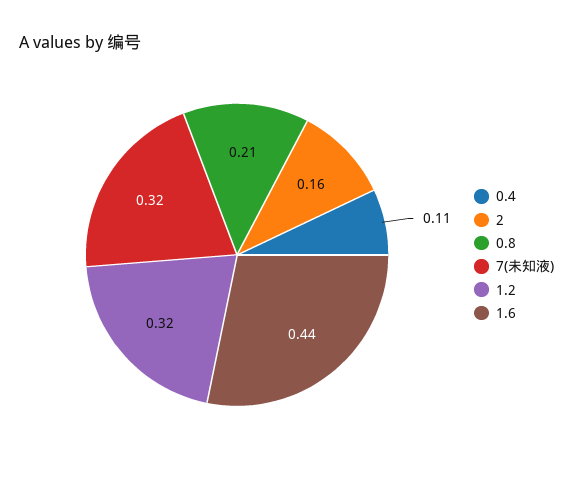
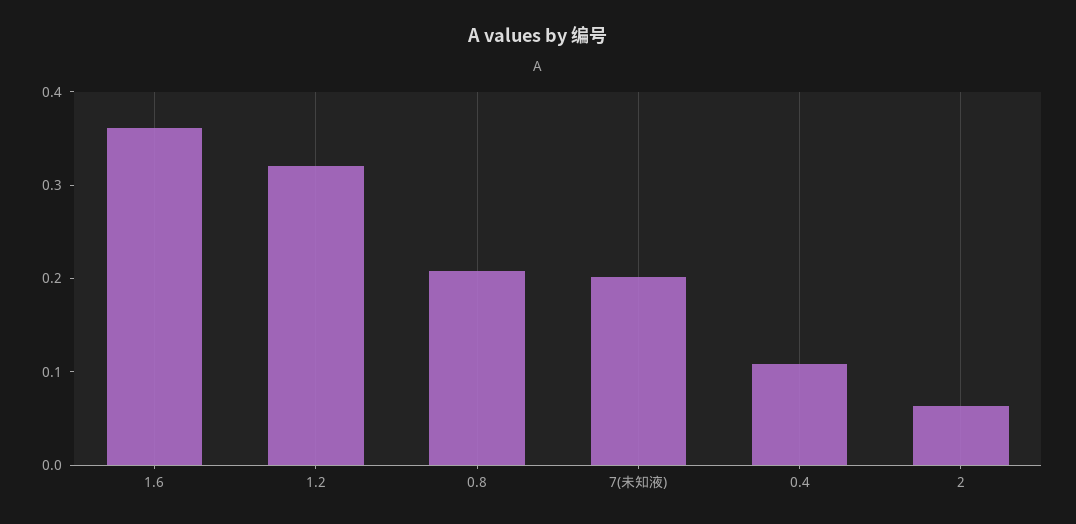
  {
    "0.4": 0.11,
-   "2": 0.16,
+   "2": 0.06,
    "0.8": 0.21,
-   "7(未知液)": 0.32,
+   "7(未知液)": 0.2,
    "1.2": 0.32,
-   "1.6": 0.44
+   "1.6": 0.36
  }

